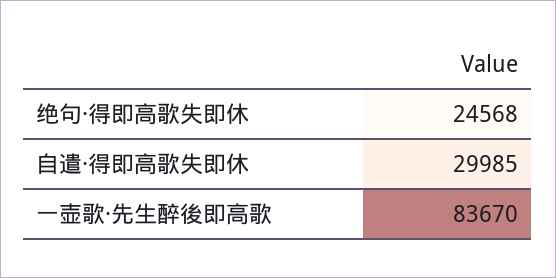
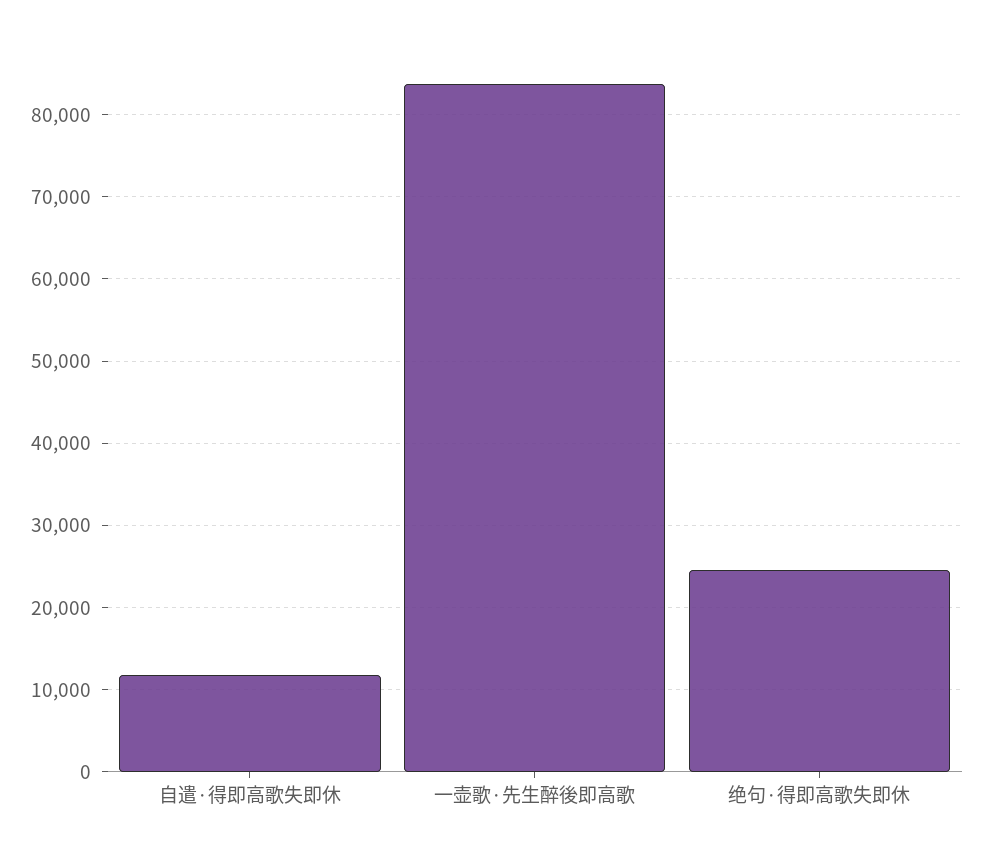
  {
    "绝句·得即高歌失即休": 24568,
-   "自遣·得即高歌失即休": 29985,
+   "自遣·得即高歌失即休": 12000,
    "一壶歌·先生醉後即高歌": 83670
  }

